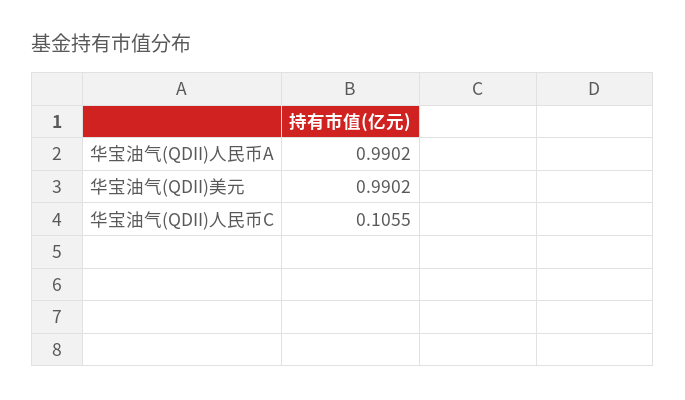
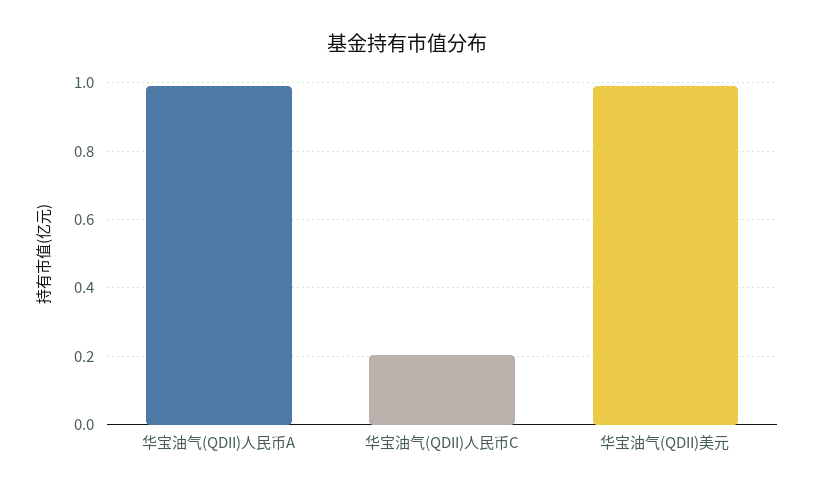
  {
    "华宝油气(QDII)人民币A": 0.9902,
    "华宝油气(QDII)美元": 0.9902,
-   "华宝油气(QDII)人民币C": 0.1055
+   "华宝油气(QDII)人民币C": 0.2
  }

